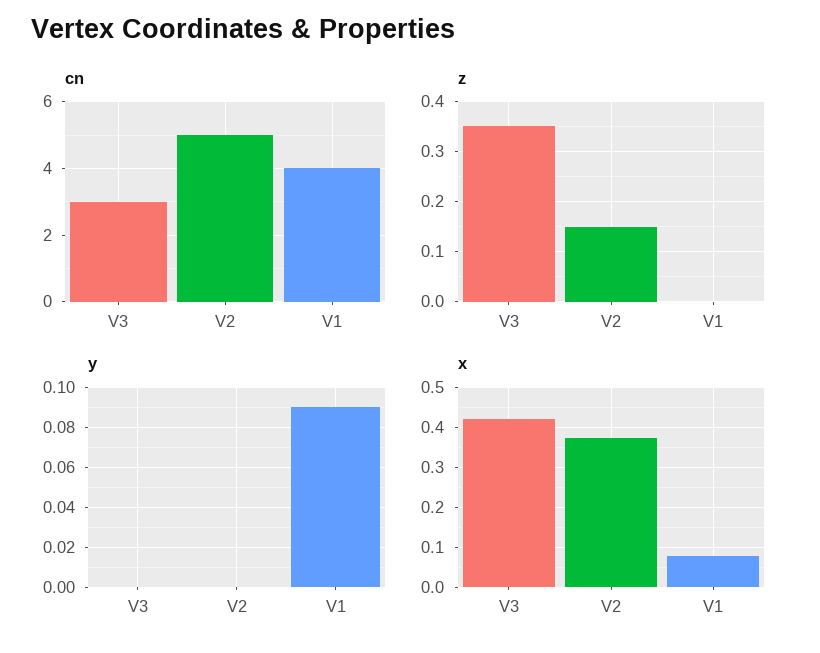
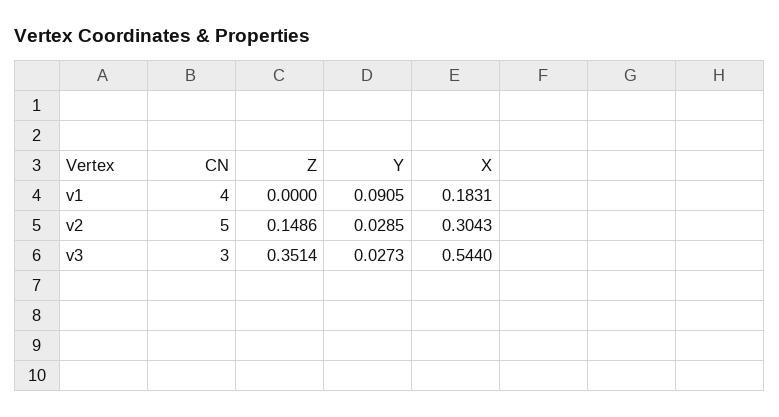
  {
    "cn": {
      "V3": 3,
      "V2": 5,
      "V1": 4
    },
    "z": {
      "V3": 0.3514,
      "V2": 0.1486,
      "V1": 0
    },
    "y": {
-     "V3": 0,
+     "V3": 0.0273,
-     "V2": 0,
+     "V2": 0.0285,
      "V1": 0.0905
    },
    "x": {
-     "V3": 0.42,
+     "V3": 0.544,
-     "V2": 0.38,
+     "V2": 0.3043,
-     "V1": 0.08
+     "V1": 0.1831
    }
  }

